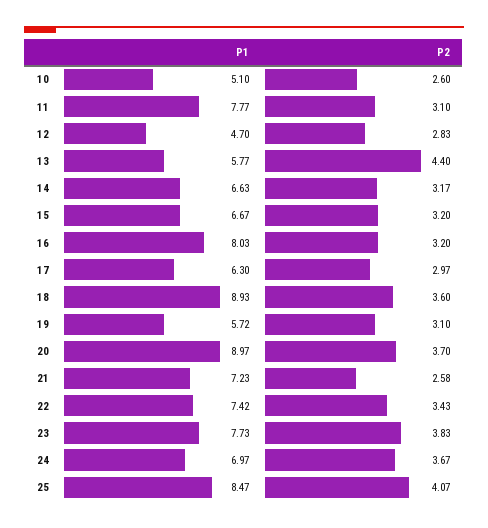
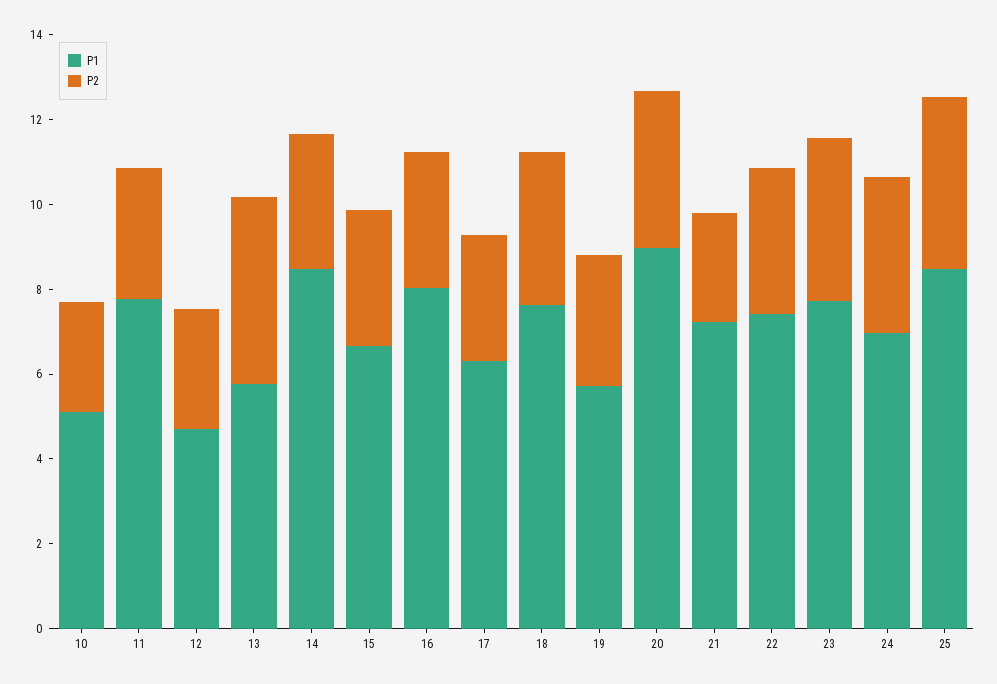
  {
    "P1": {
      "10": 5.1,
      "11": 7.77,
      "12": 4.7,
      "13": 5.77,
-     "14": 6.63,
+     "14": 8.5,
      "15": 6.67,
      "16": 8.03,
      "17": 6.3,
-     "18": 8.93,
+     "18": 7.5,
      "19": 5.72,
      "20": 8.97,
      "21": 7.23,
      "22": 7.42,
      "23": 7.73,
      "24": 6.97,
      "25": 8.47
    },
    "P2": {
      "10": 2.6,
      "11": 3.1,
      "12": 2.83,
      "13": 4.4,
      "14": 3.17,
      "15": 3.2,
      "16": 3.2,
      "17": 2.97,
      "18": 3.6,
      "19": 3.1,
      "20": 3.7,
      "21": 2.58,
      "22": 3.43,
      "23": 3.83,
      "24": 3.67,
      "25": 4.07
    }
  }

